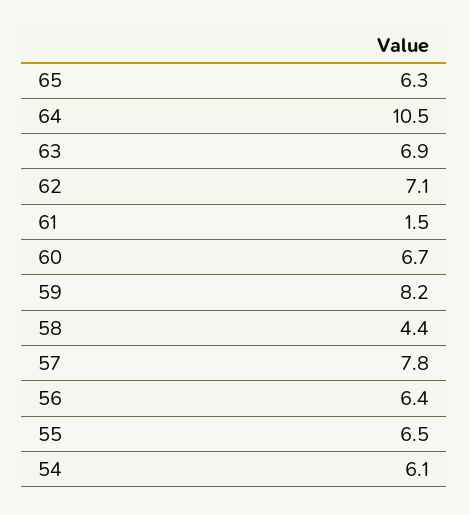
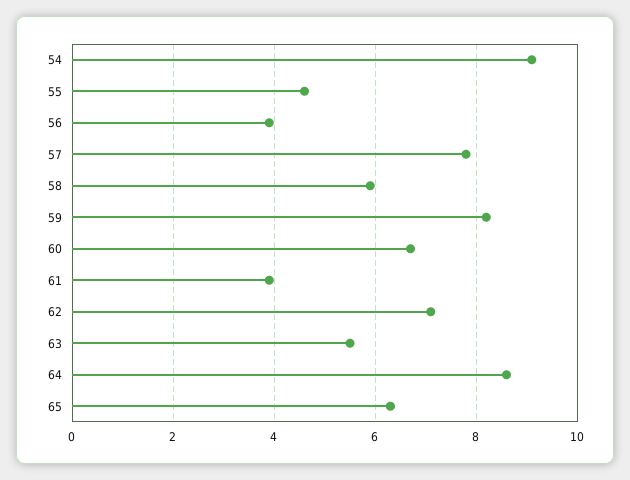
  {
    "65": 6.3,
-   "64": 10.5,
+   "64": 8.5,
-   "63": 6.9,
+   "63": 5.5,
    "62": 7.1,
-   "61": 1.5,
+   "61": 4,
    "60": 6.7,
    "59": 8.2,
-   "58": 4.4,
+   "58": 6,
    "57": 7.8,
-   "56": 6.4,
+   "56": 4,
-   "55": 6.5,
+   "55": 4.5,
-   "54": 6.1
+   "54": 9
  }

